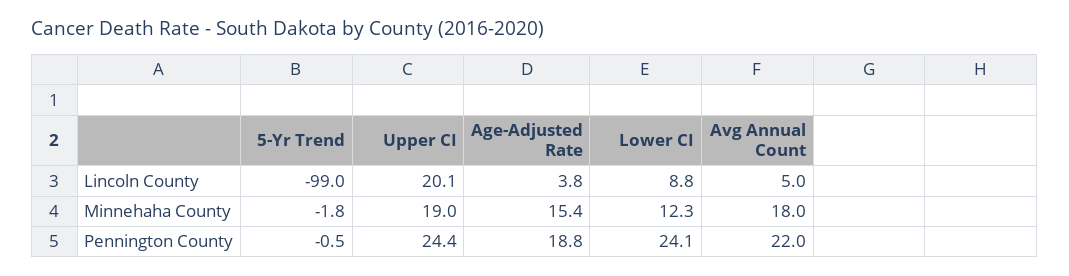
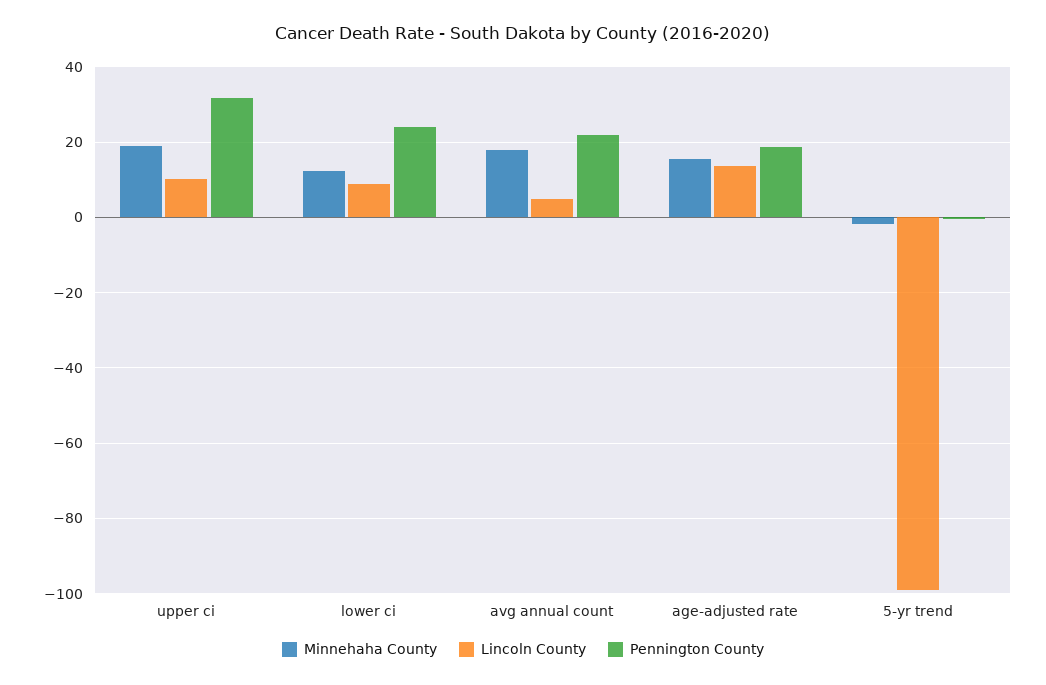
  {
    "Lincoln County": {
      "5-Yr Trend": -99,
-     "Upper CI": 20.1,
+     "Upper CI": 10,
-     "Age-Adjusted Rate": 3.8,
+     "Age-Adjusted Rate": 14,
      "Lower CI": 8.8,
      "Avg Annual Count": 5
    },
    "Minnehaha County": {
      "5-Yr Trend": -1.8,
      "Upper CI": 19,
      "Age-Adjusted Rate": 15.4,
      "Lower CI": 12.3,
      "Avg Annual Count": 18
    },
    "Pennington County": {
      "5-Yr Trend": -0.5,
-     "Upper CI": 24.4,
+     "Upper CI": 32,
      "Age-Adjusted Rate": 18.8,
      "Lower CI": 24.1,
      "Avg Annual Count": 22
    }
  }

